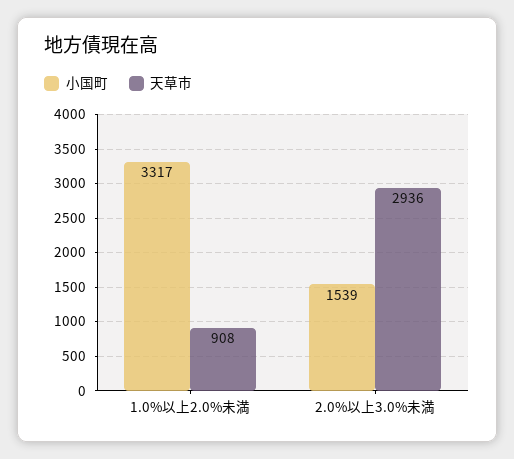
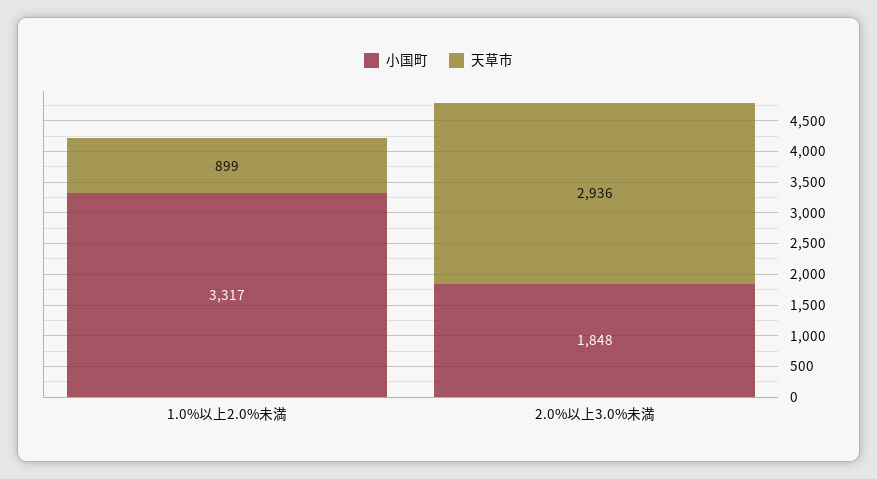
  {
    "小国町": {
      "1.0%以上2.0%未満": 3317,
-     "2.0%以上3.0%未満": 1539
+     "2.0%以上3.0%未満": 1848
    },
    "天草市": {
-     "1.0%以上2.0%未満": 908,
+     "1.0%以上2.0%未満": 899,
      "2.0%以上3.0%未満": 2936
    }
  }

